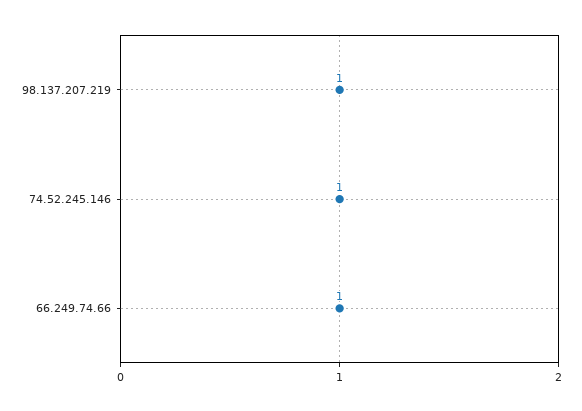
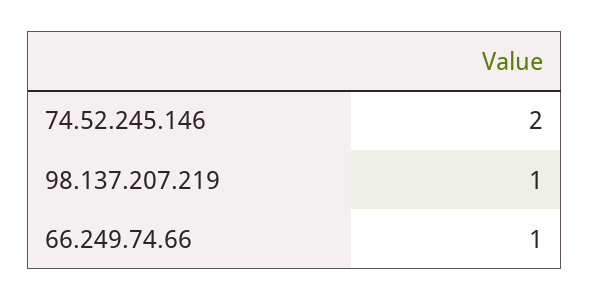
  {
    "98.137.207.219": 1,
-   "74.52.245.146": 1,
+   "74.52.245.146": 2,
    "66.249.74.66": 1
  }

